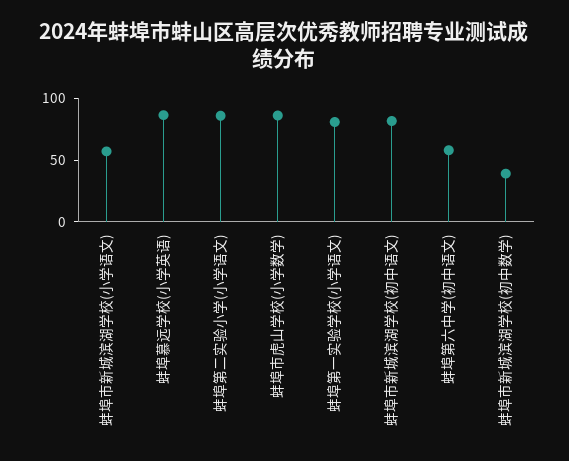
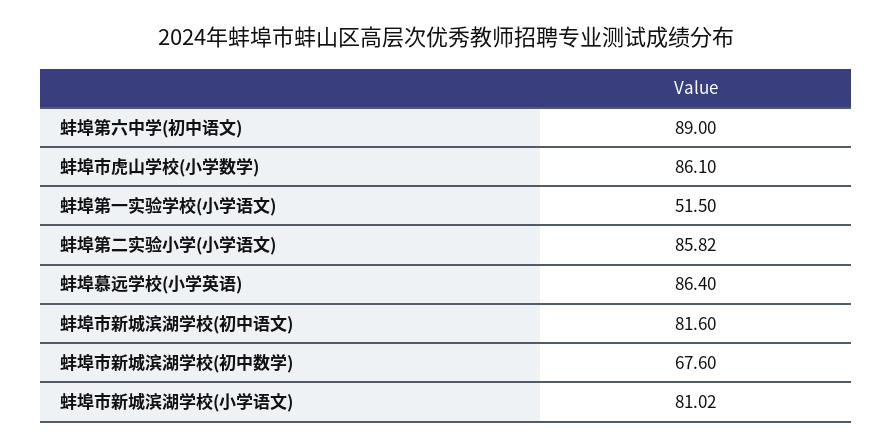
  {
-   "蚌埠市新城滨湖学校(小学语文)": 60,
+   "蚌埠市新城滨湖学校(小学语文)": 81.02,
    "蚌埠慕远学校(小学英语)": 86.4,
    "蚌埠第二实验小学(小学语文)": 85.82,
    "蚌埠市虎山学校(小学数学)": 86.1,
-   "蚌埠第一实验学校(小学语文)": 80,
+   "蚌埠第一实验学校(小学语文)": 51.5,
    "蚌埠市新城滨湖学校(初中语文)": 81.6,
-   "蚌埠第六中学(初中语文)": 60,
+   "蚌埠第六中学(初中语文)": 89,
-   "蚌埠市新城滨湖学校(初中数学)": 40
+   "蚌埠市新城滨湖学校(初中数学)": 67.6
  }

